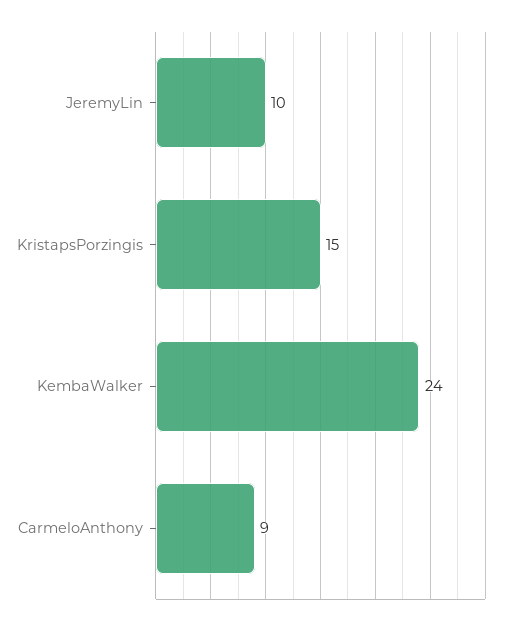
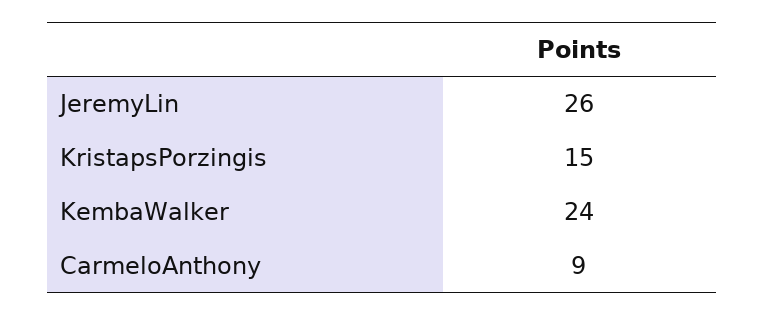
  {
-   "JeremyLin": 10,
+   "JeremyLin": 26,
    "KristapsPorzingis": 15,
    "KembaWalker": 24,
    "CarmeloAnthony": 9
  }

